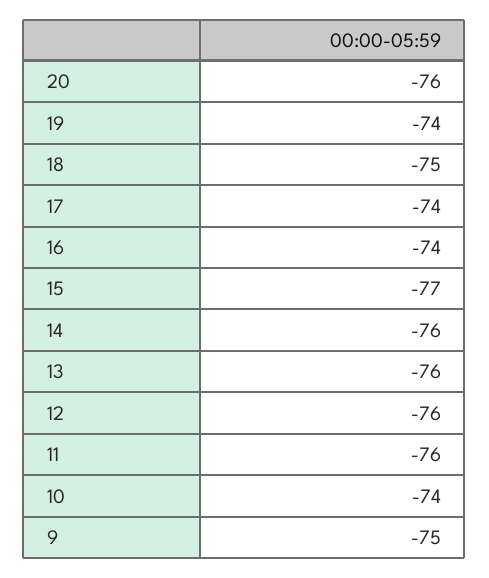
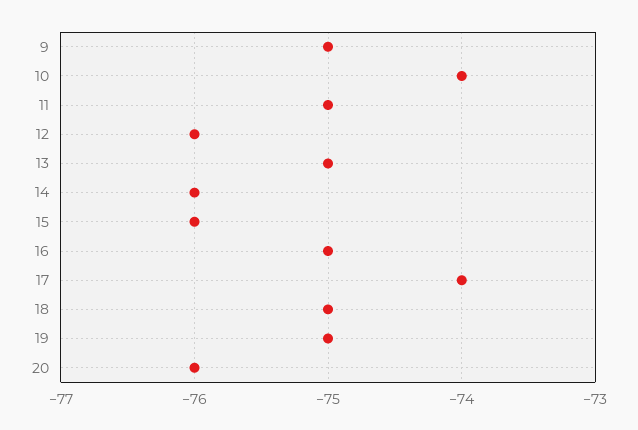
  {
    "20": -76,
-   "19": -74,
+   "19": -75,
    "18": -75,
    "17": -74,
-   "16": -74,
+   "16": -75,
-   "15": -77,
+   "15": -76,
    "14": -76,
-   "13": -76,
+   "13": -75,
    "12": -76,
-   "11": -76,
+   "11": -75,
    "10": -74,
    "9": -75
  }

